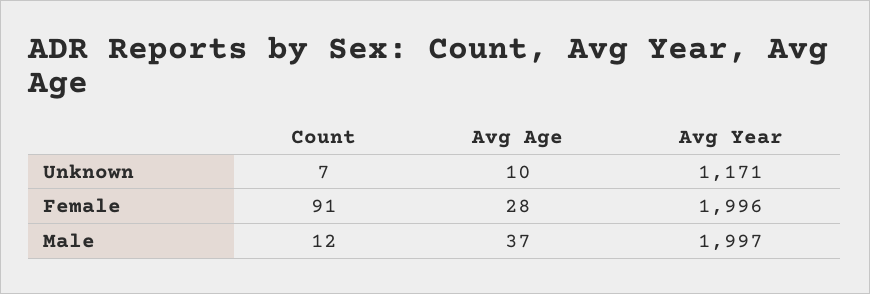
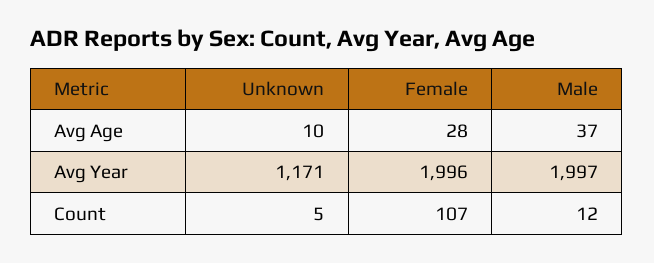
  {
    "Count": {
-     "Unknown": 7,
+     "Unknown": 5,
-     "Female": 91,
+     "Female": 107,
      "Male": 12
    },
    "Avg Age": {
      "Unknown": 10,
      "Female": 28,
      "Male": 37
    },
    "Avg Year": {
      "Unknown": 1171,
      "Female": 1996,
      "Male": 1997
    }
  }

